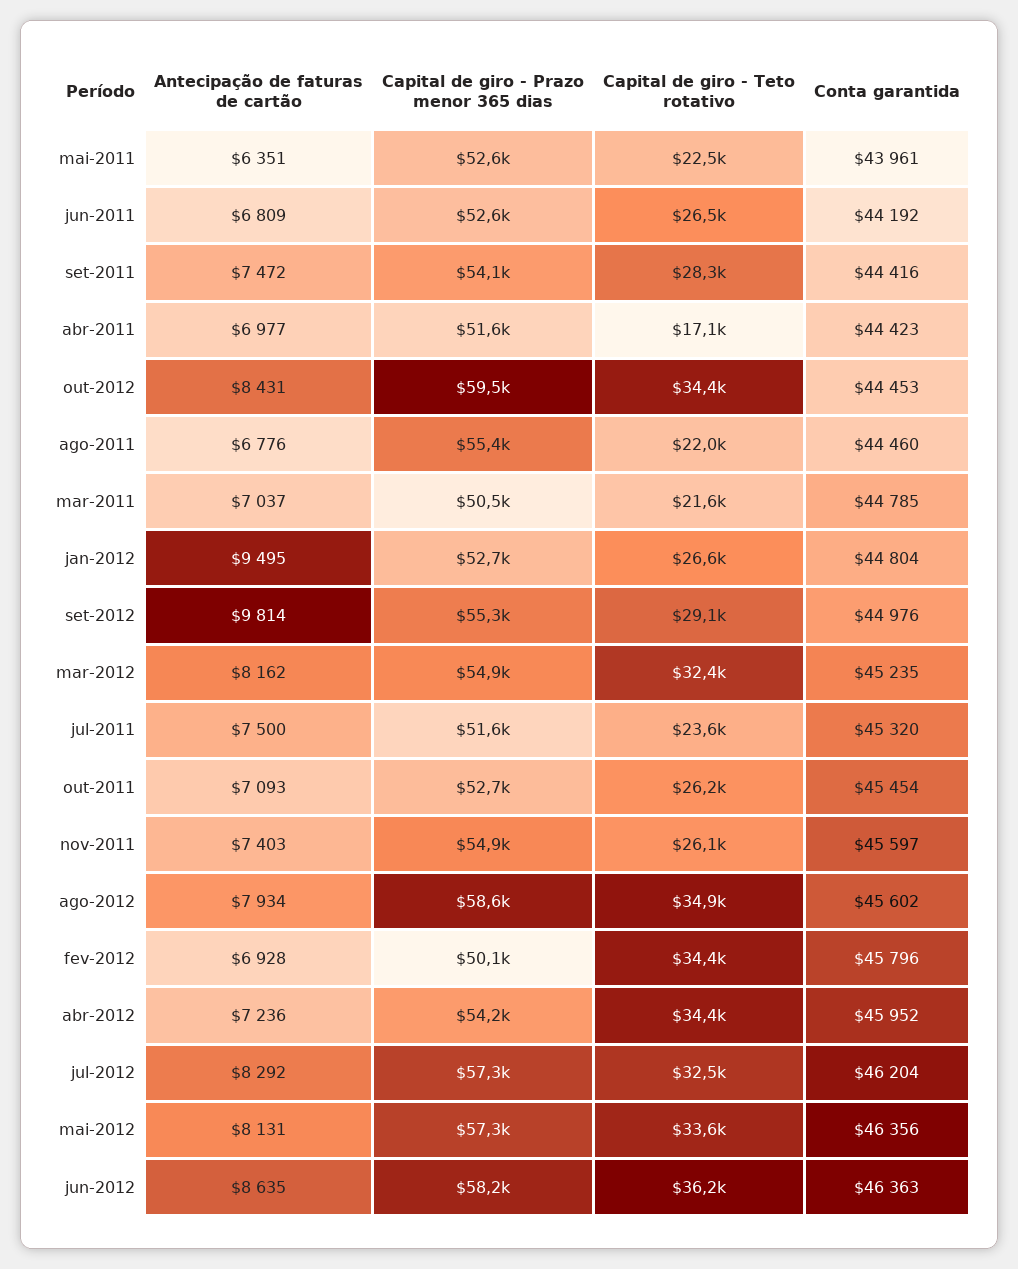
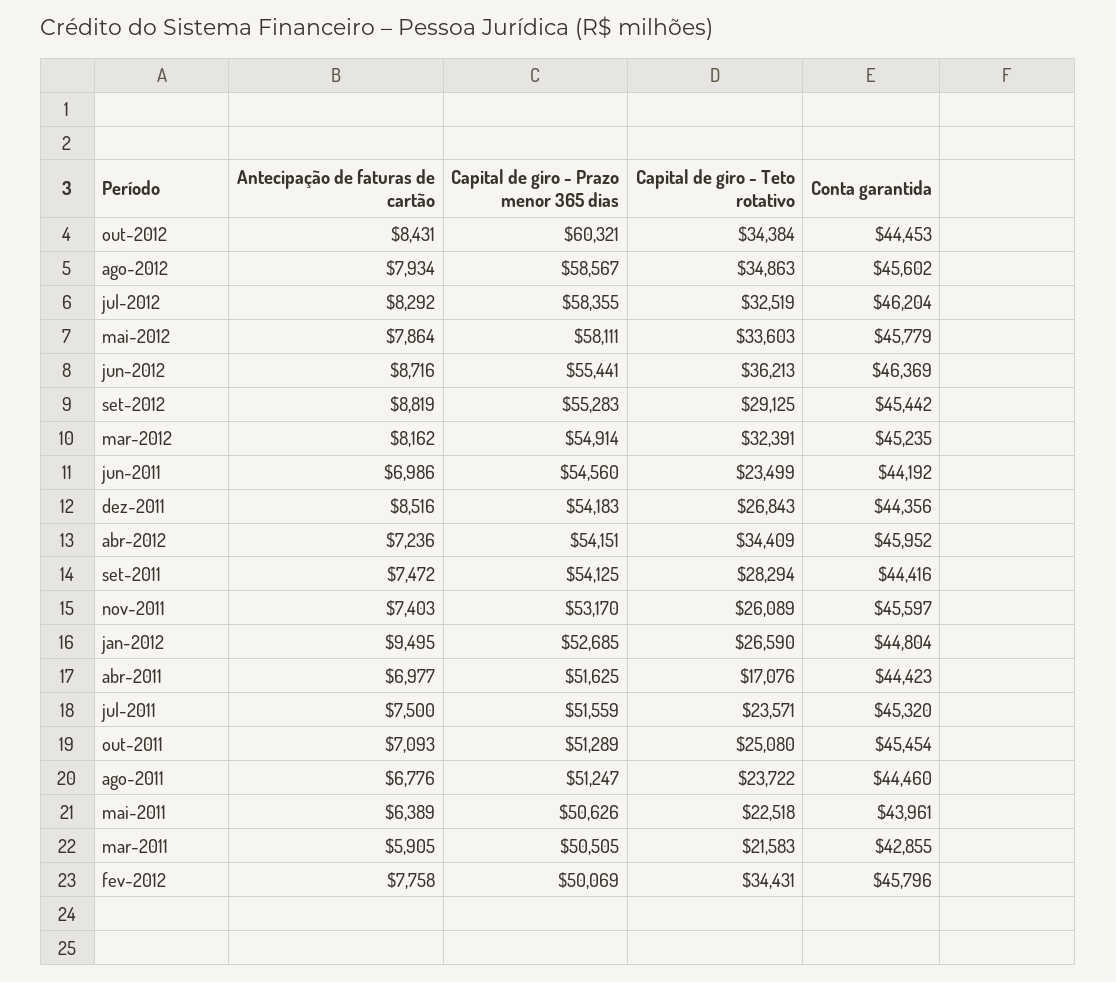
  {
    "Antecipação de faturas de cartão": {
-     "mai-2011": 6351,
+     "mai-2011": 6389,
-     "jun-2011": 6809,
+     "jun-2011": 6986,
      "set-2011": 7472,
      "abr-2011": 6977,
      "out-2012": 8431,
      "ago-2011": 6776,
-     "mar-2011": 7037,
+     "mar-2011": 5905,
      "jan-2012": 9495,
-     "set-2012": 9814,
+     "set-2012": 8819,
      "mar-2012": 8162,
      "jul-2011": 7500,
      "out-2011": 7093,
      "nov-2011": 7403,
      "ago-2012": 7934,
-     "fev-2012": 6928,
+     "fev-2012": 7758,
      "abr-2012": 7236,
      "jul-2012": 8292,
-     "mai-2012": 8131,
+     "mai-2012": 7864,
-     "jun-2012": 8635
+     "jun-2012": 8716,
+     "dez-2011": 8516
    },
    "Capital de giro - Prazo menor 365 dias": {
-     "mai-2011": 52600,
+     "mai-2011": 50626,
-     "jun-2011": 52600,
+     "jun-2011": 54560,
      "set-2011": 54125,
      "abr-2011": 51625,
-     "out-2012": 59500,
+     "out-2012": 60321,
-     "ago-2011": 55400,
+     "ago-2011": 51247,
      "mar-2011": 50505,
      "jan-2012": 52685,
      "set-2012": 55283,
      "mar-2012": 54914,
      "jul-2011": 51559,
-     "out-2011": 52700,
+     "out-2011": 51289,
-     "nov-2011": 54900,
+     "nov-2011": 53170,
      "ago-2012": 58567,
      "fev-2012": 50069,
      "abr-2012": 54151,
-     "jul-2012": 57300,
+     "jul-2012": 58355,
-     "mai-2012": 57300,
+     "mai-2012": 58111,
-     "jun-2012": 58200
+     "jun-2012": 55441,
+     "dez-2011": 54183
    },
    "Capital de giro - Teto rotativo": {
      "mai-2011": 22518,
-     "jun-2011": 26500,
+     "jun-2011": 23499,
      "set-2011": 28294,
      "abr-2011": 17076,
      "out-2012": 34384,
-     "ago-2011": 22000,
+     "ago-2011": 23722,
      "mar-2011": 21583,
      "jan-2012": 26590,
      "set-2012": 29125,
      "mar-2012": 32391,
      "jul-2011": 23571,
-     "out-2011": 26200,
+     "out-2011": 25080,
      "nov-2011": 26089,
      "ago-2012": 34863,
      "fev-2012": 34431,
      "abr-2012": 34409,
      "jul-2012": 32519,
      "mai-2012": 33603,
-     "jun-2012": 36213
+     "jun-2012": 36213,
+     "dez-2011": 26843
    },
    "Conta garantida": {
      "mai-2011": 43961,
      "jun-2011": 44192,
      "set-2011": 44416,
      "abr-2011": 44423,
      "out-2012": 44453,
      "ago-2011": 44460,
-     "mar-2011": 44785,
+     "mar-2011": 42855,
      "jan-2012": 44804,
-     "set-2012": 44976,
+     "set-2012": 45442,
      "mar-2012": 45235,
      "jul-2011": 45320,
      "out-2011": 45454,
      "nov-2011": 45597,
      "ago-2012": 45602,
      "fev-2012": 45796,
      "abr-2012": 45952,
      "jul-2012": 46204,
-     "mai-2012": 46356,
+     "mai-2012": 45779,
-     "jun-2012": 46363
+     "jun-2012": 46369,
+     "dez-2011": 44356
    }
  }

